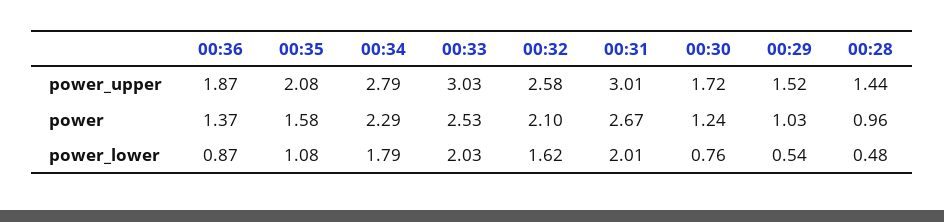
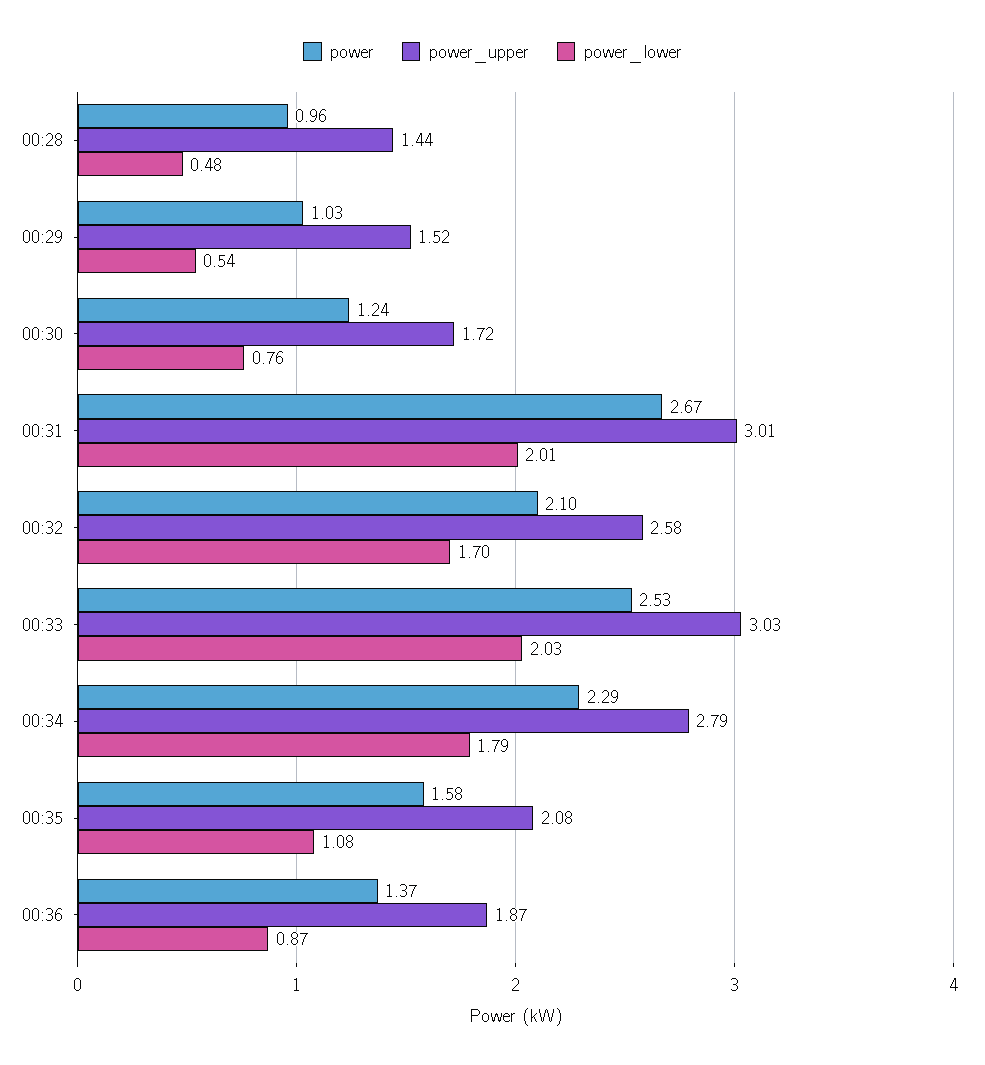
  {
    "power_upper": {
      "00:36": 1.87,
      "00:35": 2.08,
      "00:34": 2.79,
      "00:33": 3.03,
      "00:32": 2.58,
      "00:31": 3.01,
      "00:30": 1.72,
      "00:29": 1.52,
      "00:28": 1.44
    },
    "power": {
      "00:36": 1.37,
      "00:35": 1.58,
      "00:34": 2.29,
      "00:33": 2.53,
      "00:32": 2.1,
      "00:31": 2.67,
      "00:30": 1.24,
      "00:29": 1.03,
      "00:28": 0.96
    },
    "power_lower": {
      "00:36": 0.87,
      "00:35": 1.08,
      "00:34": 1.79,
      "00:33": 2.03,
-     "00:32": 1.62,
+     "00:32": 1.7,
      "00:31": 2.01,
      "00:30": 0.76,
      "00:29": 0.54,
      "00:28": 0.48
    }
  }

